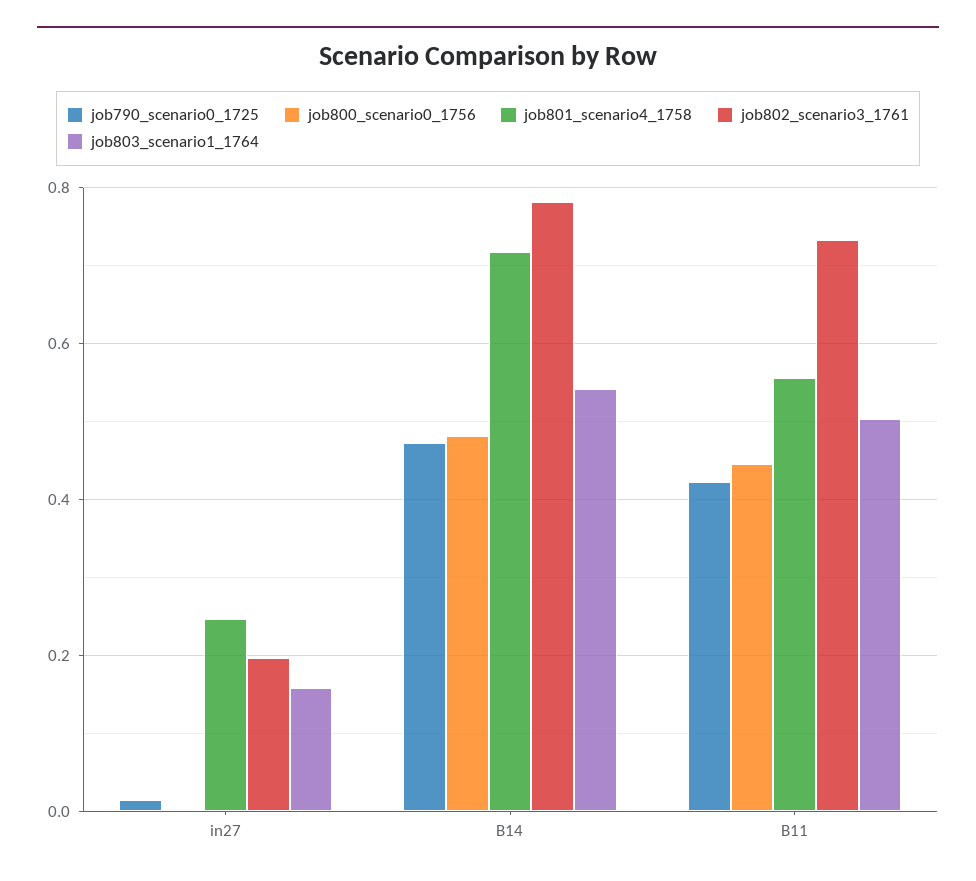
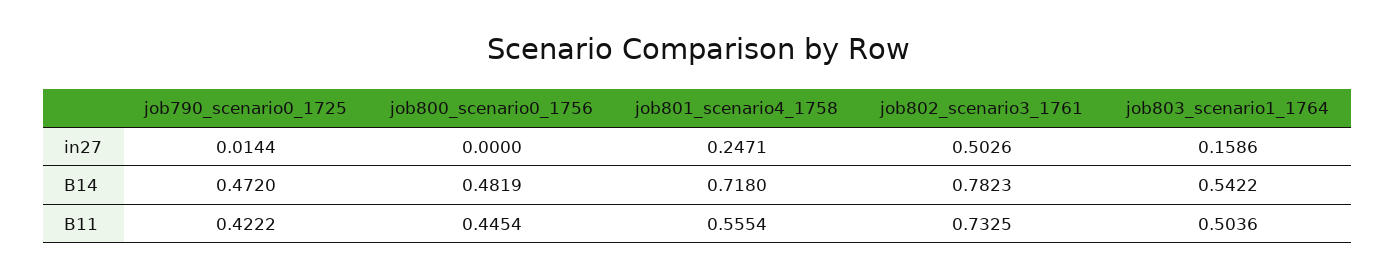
  {
    "job790_scenario0_1725": {
      "in27": 0.0144,
      "B14": 0.472,
      "B11": 0.4222
    },
    "job800_scenario0_1756": {
      "in27": 0,
      "B14": 0.4819,
      "B11": 0.4454
    },
    "job801_scenario4_1758": {
      "in27": 0.2471,
      "B14": 0.718,
      "B11": 0.5554
    },
    "job802_scenario3_1761": {
-     "in27": 0.2,
+     "in27": 0.5026,
      "B14": 0.7823,
      "B11": 0.7325
    },
    "job803_scenario1_1764": {
      "in27": 0.1586,
      "B14": 0.5422,
      "B11": 0.5036
    }
  }

